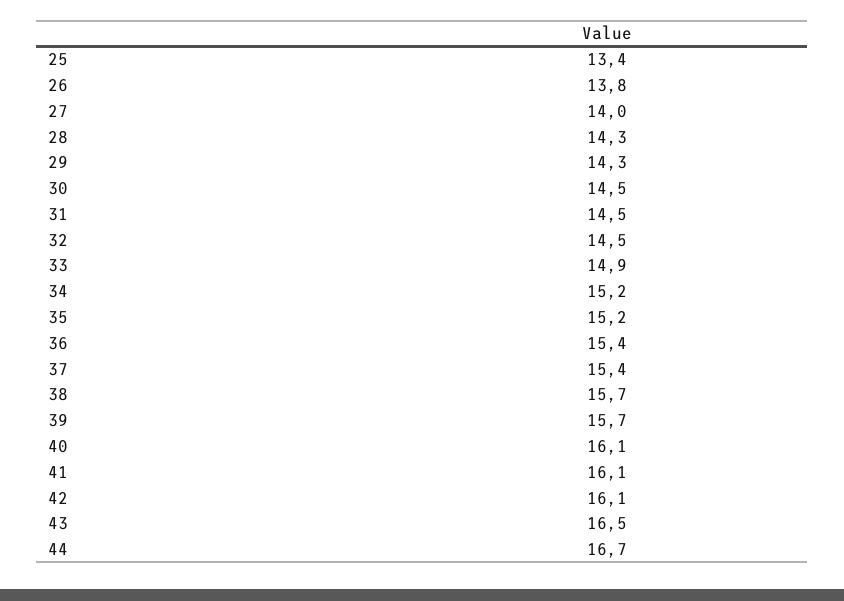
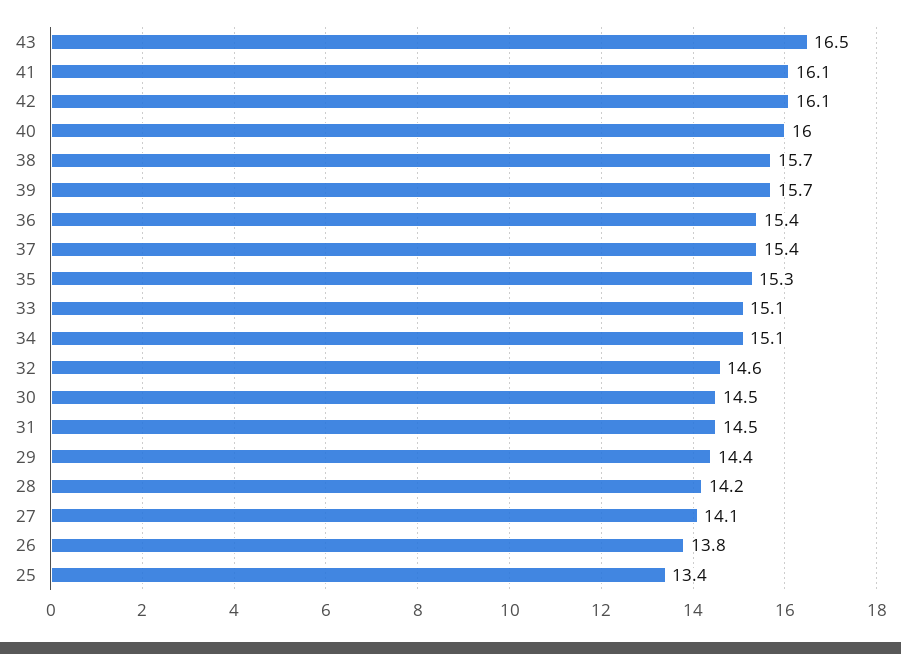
  {
    "25": 13.4,
    "26": 13.8,
-   "27": 14,
+   "27": 14.1,
-   "28": 14.3,
+   "28": 14.2,
-   "29": 14.3,
+   "29": 14.4,
    "30": 14.5,
    "31": 14.5,
-   "32": 14.5,
+   "32": 14.6,
-   "33": 14.9,
+   "33": 15.1,
-   "34": 15.2,
+   "34": 15.1,
-   "35": 15.2,
+   "35": 15.3,
    "36": 15.4,
    "37": 15.4,
    "38": 15.7,
    "39": 15.7,
-   "40": 16.1,
+   "40": 16,
    "41": 16.1,
    "42": 16.1,
-   "43": 16.5,
+   "43": 16.5
-   "44": 16.7
  }

